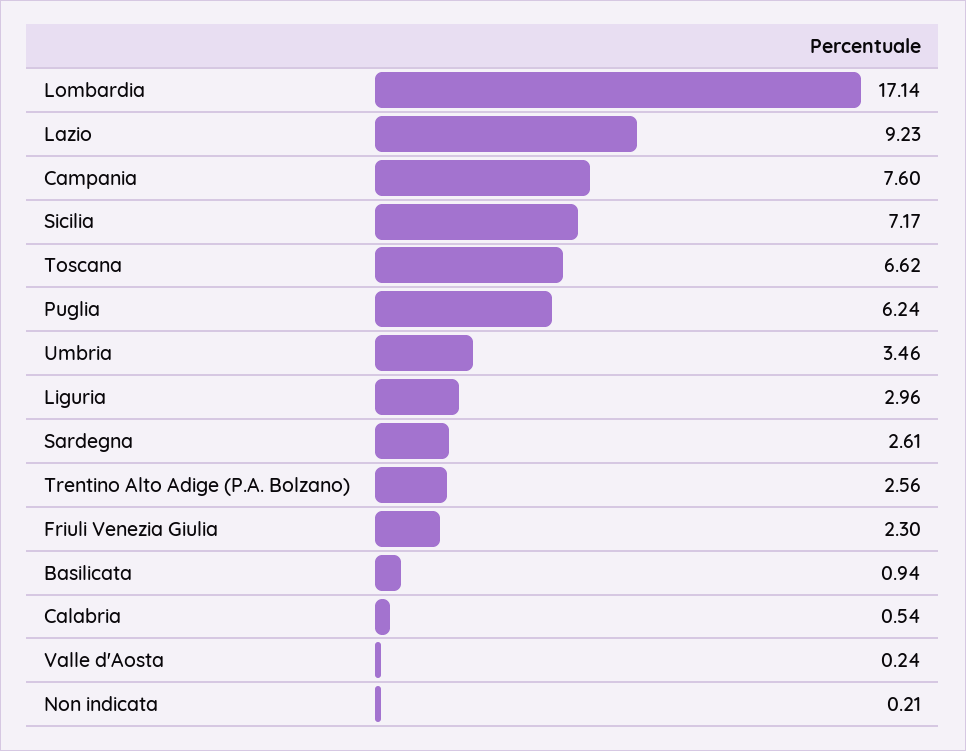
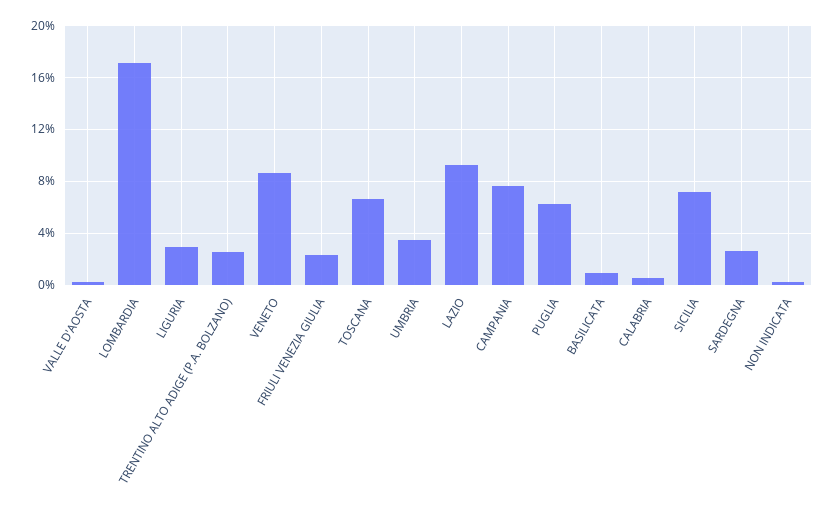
  {
    "Lombardia": 17.14,
    "Lazio": 9.23,
    "Campania": 7.6,
    "Sicilia": 7.17,
    "Toscana": 6.62,
    "Puglia": 6.24,
    "Umbria": 3.46,
    "Liguria": 2.96,
    "Sardegna": 2.61,
    "Trentino Alto Adige (P.A. Bolzano)": 2.56,
    "Friuli Venezia Giulia": 2.3,
    "Basilicata": 0.94,
    "Calabria": 0.54,
    "Valle d'Aosta": 0.24,
-   "Non indicata": 0.21
+   "Non indicata": 0.21,
+   "VENETO": 8.5
  }

